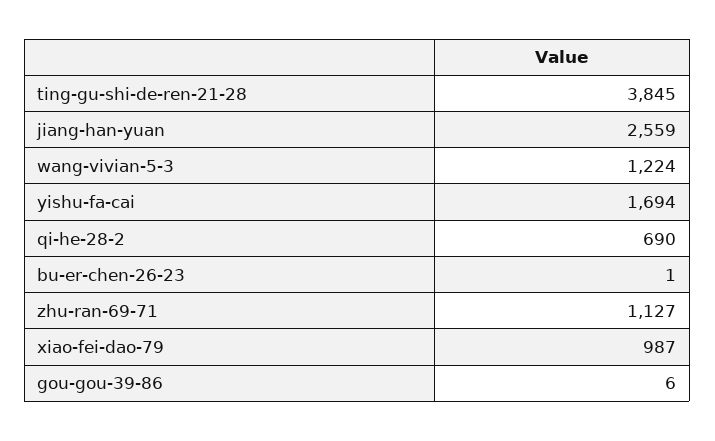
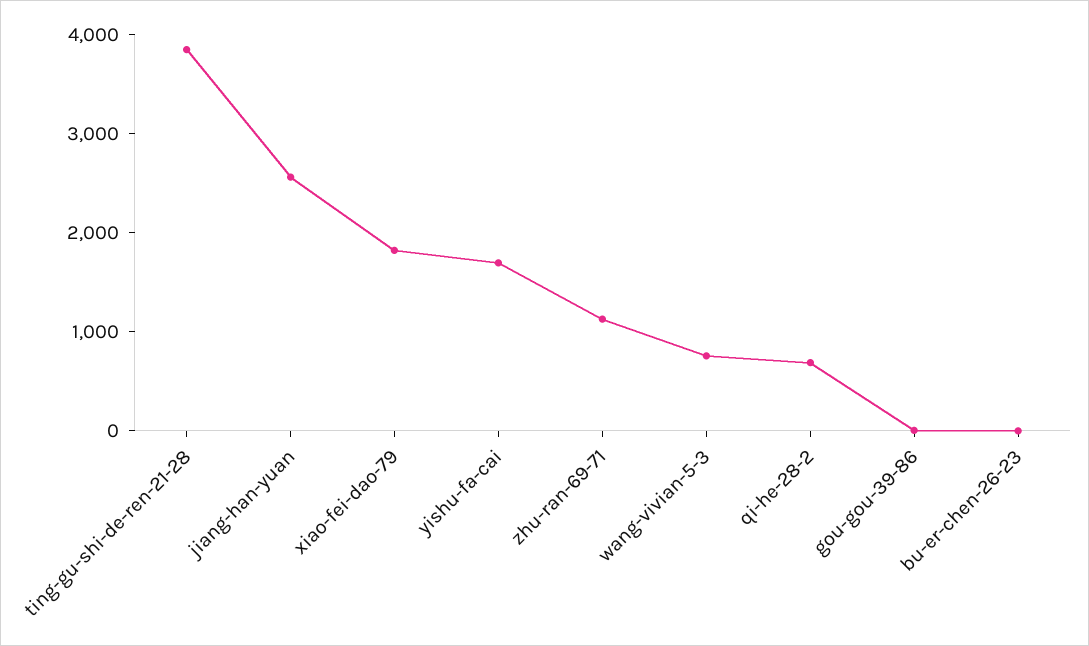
  {
    "ting-gu-shi-de-ren-21-28": 3845,
    "jiang-han-yuan": 2559,
-   "wang-vivian-5-3": 1224,
+   "wang-vivian-5-3": 800,
    "yishu-fa-cai": 1694,
    "qi-he-28-2": 690,
    "bu-er-chen-26-23": 1,
    "zhu-ran-69-71": 1127,
-   "xiao-fei-dao-79": 987,
+   "xiao-fei-dao-79": 1800,
    "gou-gou-39-86": 6
  }

